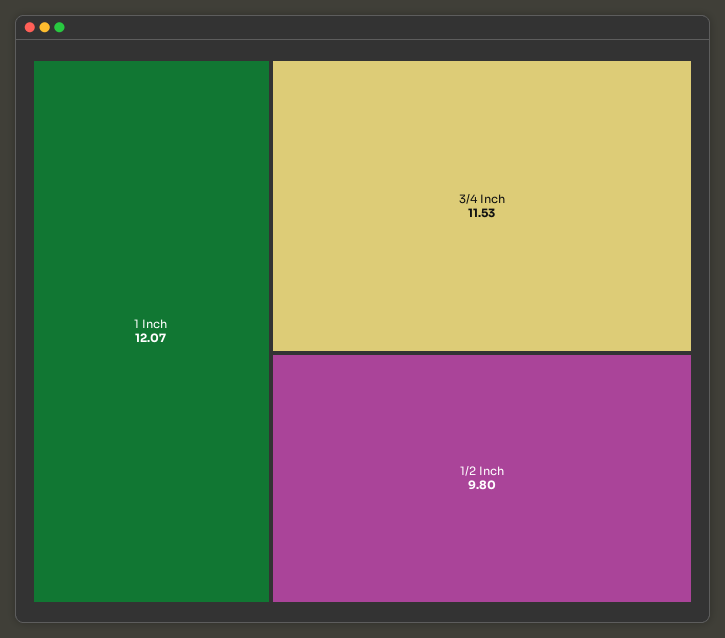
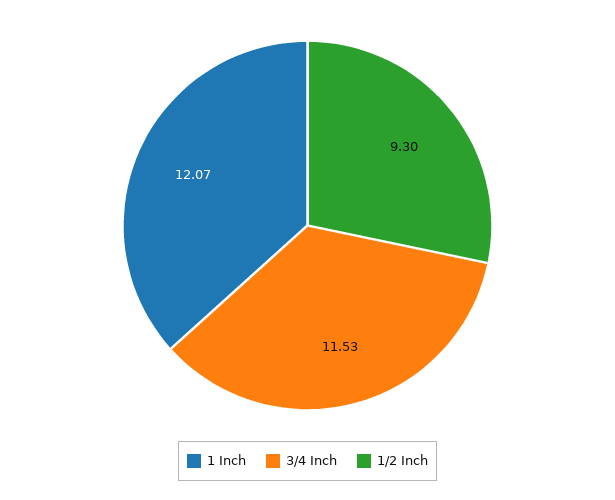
  {
    "1 Inch": 12.07,
    "3/4 Inch": 11.53,
-   "1/2 Inch": 9.8
+   "1/2 Inch": 9.3
  }

